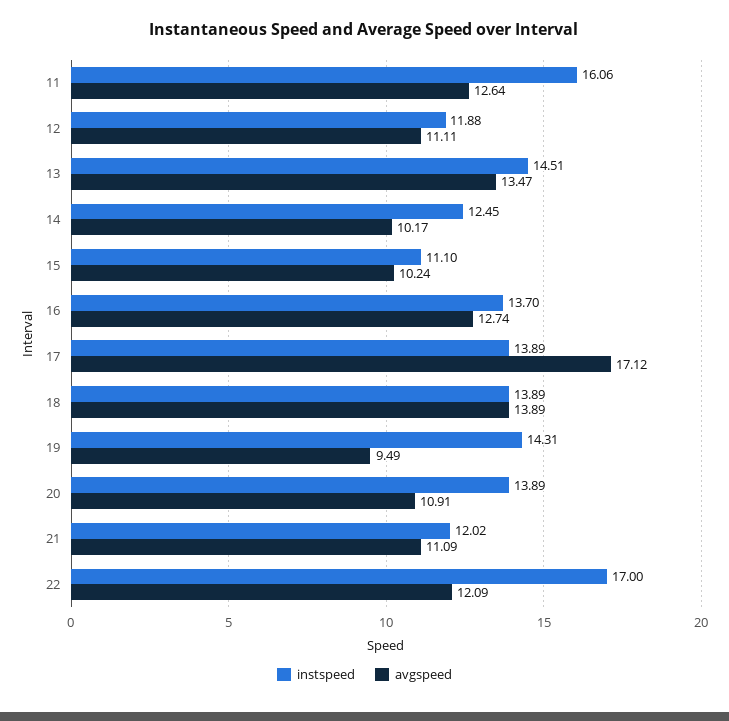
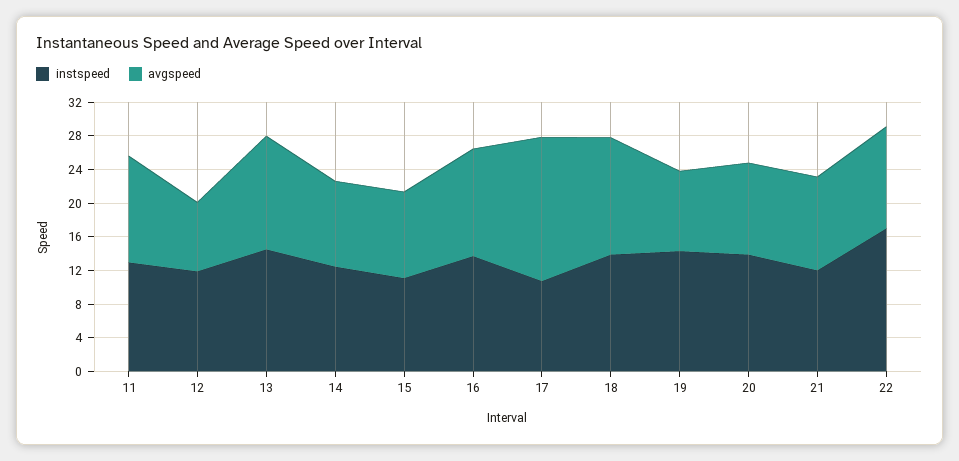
  {
    "instspeed": {
-     "11": 16.06,
+     "11": 13,
      "12": 11.88,
      "13": 14.51,
      "14": 12.45,
      "15": 11.1,
      "16": 13.7,
-     "17": 13.89,
+     "17": 11,
      "18": 13.89,
      "19": 14.31,
      "20": 13.89,
      "21": 12.02,
      "22": 17
    },
    "avgspeed": {
      "11": 12.64,
-     "12": 11.11,
+     "12": 8,
      "13": 13.47,
      "14": 10.17,
      "15": 10.24,
      "16": 12.74,
      "17": 17.12,
      "18": 13.89,
      "19": 9.49,
      "20": 10.91,
      "21": 11.09,
      "22": 12.09
    }
  }

